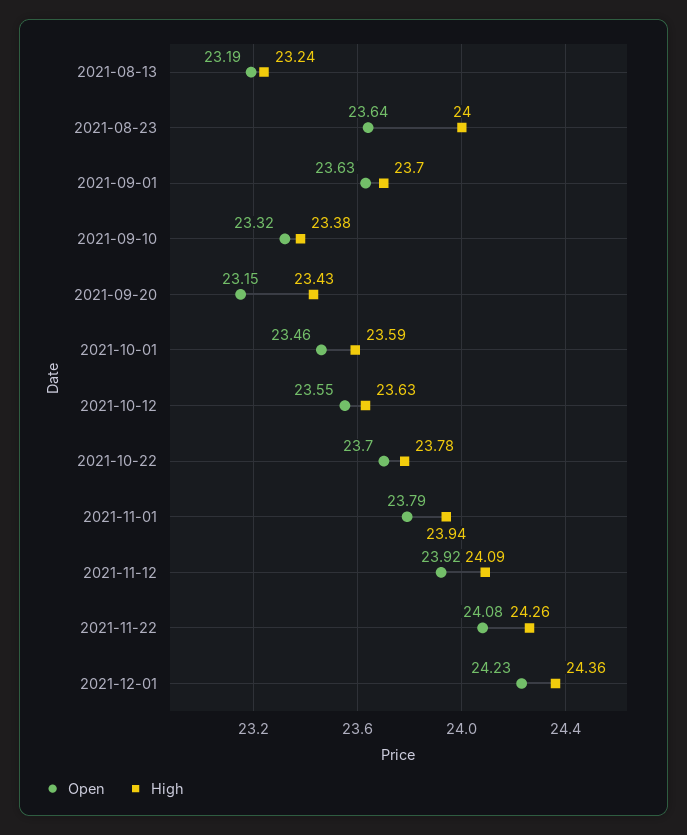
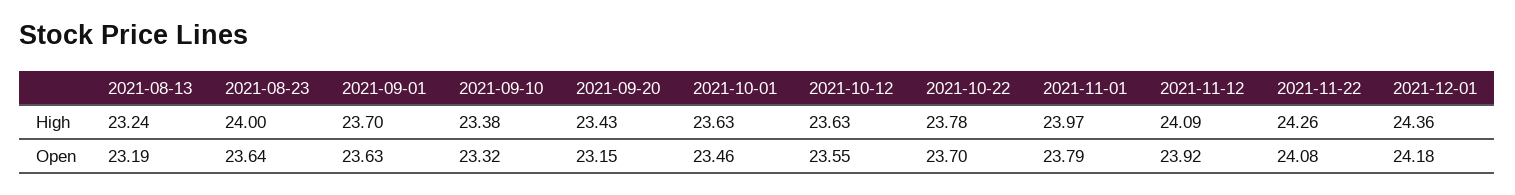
  {
    "Open": {
      "2021-08-13": 23.19,
      "2021-08-23": 23.64,
      "2021-09-01": 23.63,
      "2021-09-10": 23.32,
      "2021-09-20": 23.15,
      "2021-10-01": 23.46,
      "2021-10-12": 23.55,
      "2021-10-22": 23.7,
      "2021-11-01": 23.79,
      "2021-11-12": 23.92,
      "2021-11-22": 24.08,
-     "2021-12-01": 24.23
+     "2021-12-01": 24.18
    },
    "High": {
      "2021-08-13": 23.24,
      "2021-08-23": 24,
      "2021-09-01": 23.7,
      "2021-09-10": 23.38,
      "2021-09-20": 23.43,
-     "2021-10-01": 23.59,
+     "2021-10-01": 23.63,
      "2021-10-12": 23.63,
      "2021-10-22": 23.78,
-     "2021-11-01": 23.94,
+     "2021-11-01": 23.97,
      "2021-11-12": 24.09,
      "2021-11-22": 24.26,
      "2021-12-01": 24.36
    }
  }

